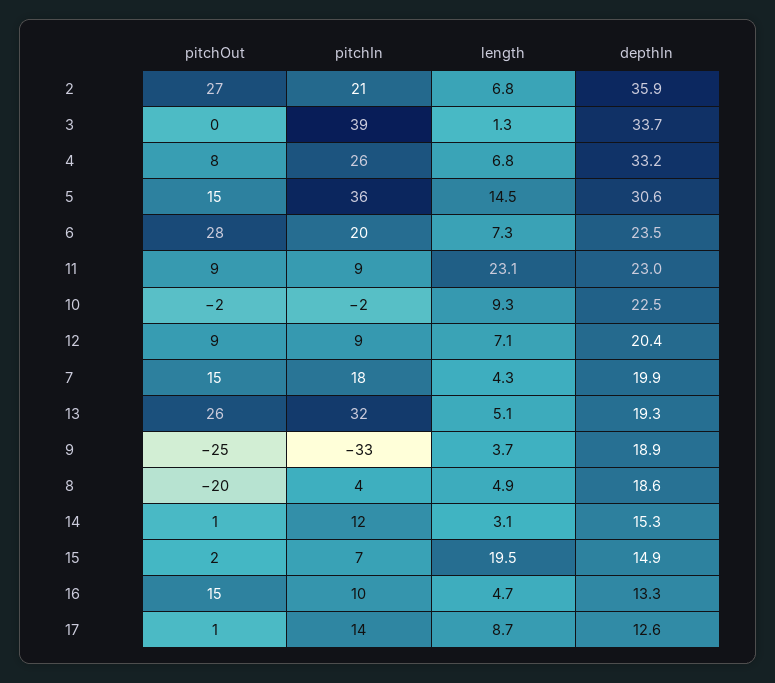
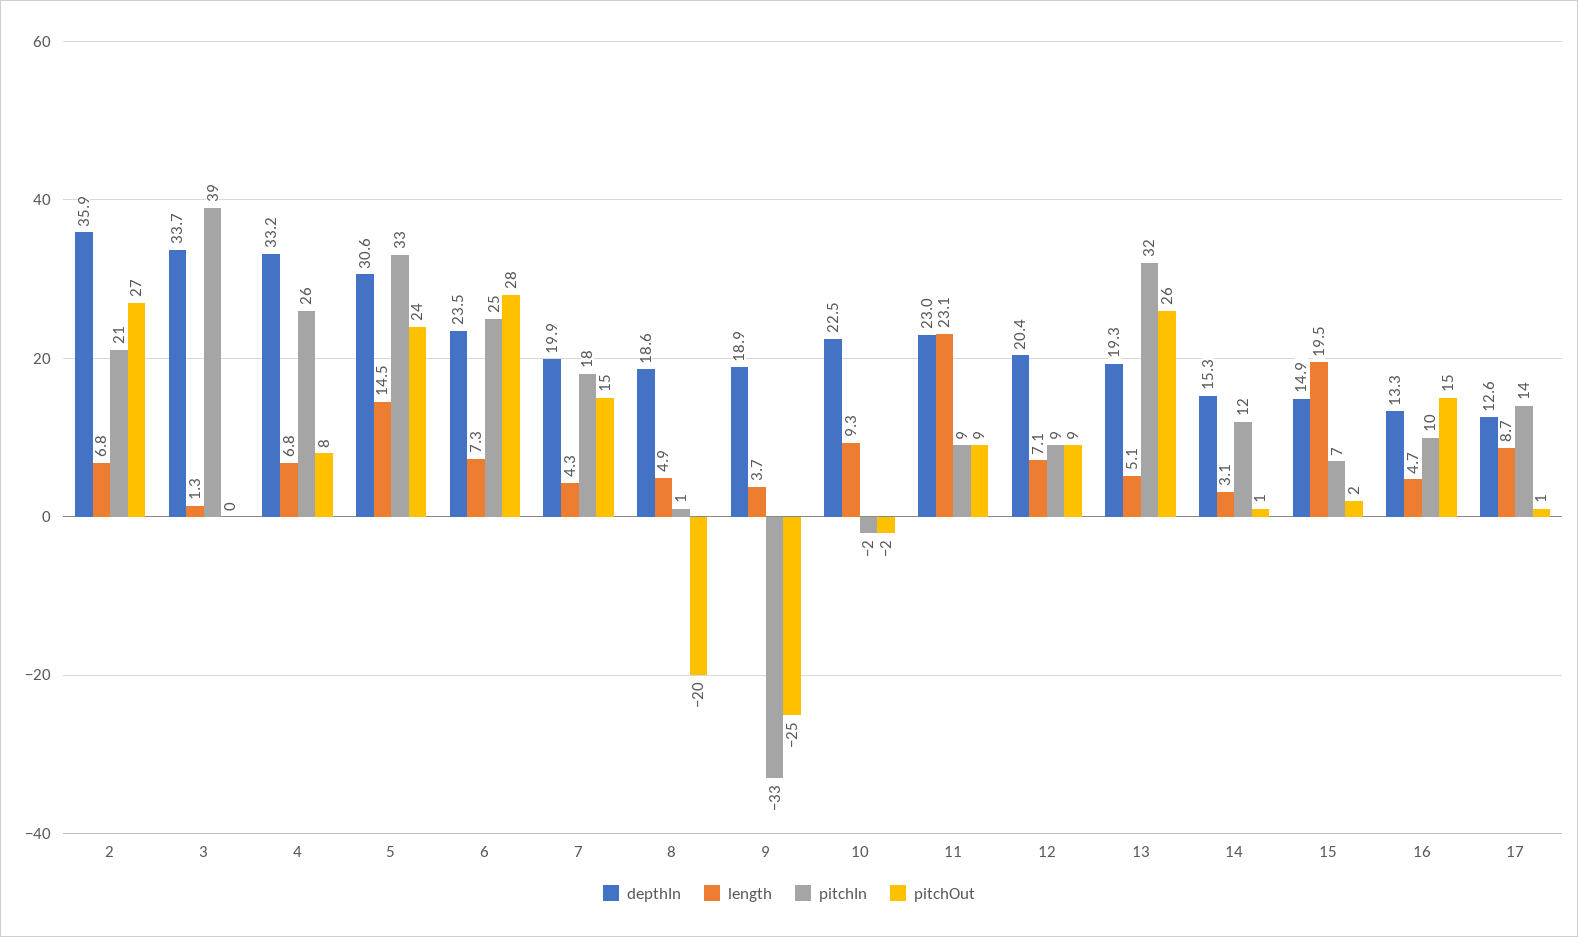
  {
    "pitchOut": {
      "2": 27,
      "3": 0,
      "4": 8,
-     "5": 15,
+     "5": 24,
      "6": 28,
      "11": 9,
      "10": -2,
      "12": 9,
      "7": 15,
      "13": 26,
      "9": -25,
      "8": -20,
      "14": 1,
      "15": 2,
      "16": 15,
      "17": 1
    },
    "pitchIn": {
      "2": 21,
      "3": 39,
      "4": 26,
-     "5": 36,
+     "5": 33,
-     "6": 20,
+     "6": 25,
      "11": 9,
      "10": -2,
      "12": 9,
      "7": 18,
      "13": 32,
      "9": -33,
-     "8": 4,
+     "8": 1,
      "14": 12,
      "15": 7,
      "16": 10,
      "17": 14
    },
    "length": {
      "2": 6.8,
      "3": 1.3,
      "4": 6.8,
      "5": 14.5,
      "6": 7.3,
      "11": 23.1,
      "10": 9.3,
      "12": 7.1,
      "7": 4.3,
      "13": 5.1,
      "9": 3.7,
      "8": 4.9,
      "14": 3.1,
      "15": 19.5,
      "16": 4.7,
      "17": 8.7
    },
    "depthIn": {
      "2": 35.9,
      "3": 33.7,
      "4": 33.2,
      "5": 30.6,
      "6": 23.5,
      "11": 23,
      "10": 22.5,
      "12": 20.4,
      "7": 19.9,
      "13": 19.3,
      "9": 18.9,
      "8": 18.6,
      "14": 15.3,
      "15": 14.9,
      "16": 13.3,
      "17": 12.6
    }
  }

